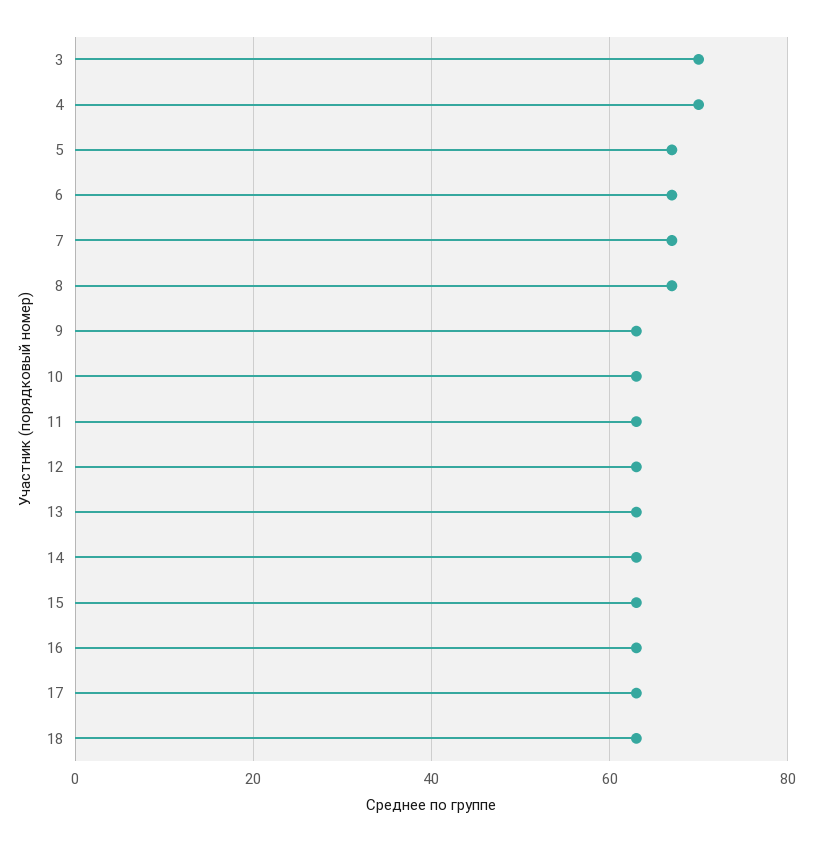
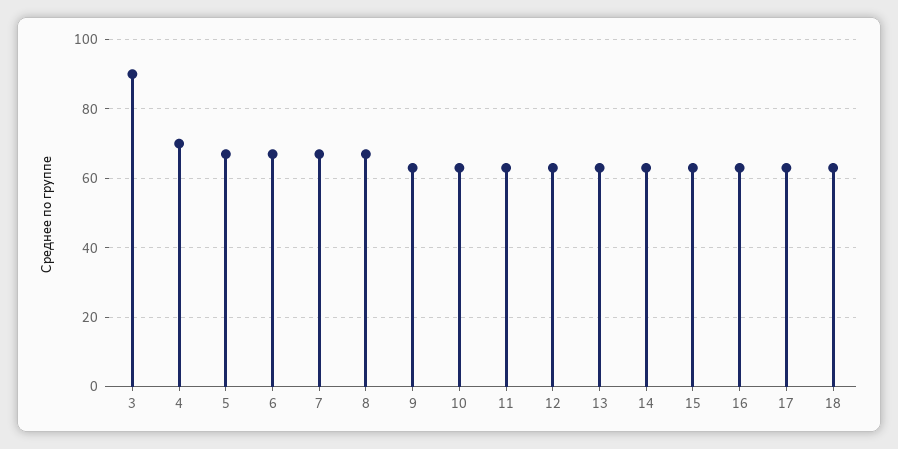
  {
-   "3": 70,
+   "3": 90,
    "4": 70,
    "5": 65,
    "6": 65,
    "7": 65,
    "8": 65,
    "9": 65,
    "10": 65,
    "11": 65,
    "12": 65,
    "13": 65,
    "14": 65,
    "15": 65,
    "16": 65,
    "17": 65,
    "18": 65
  }

